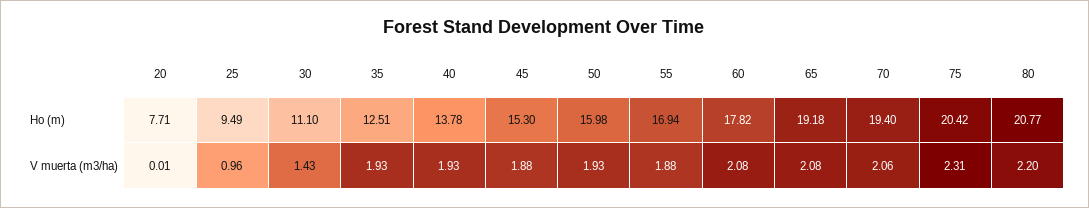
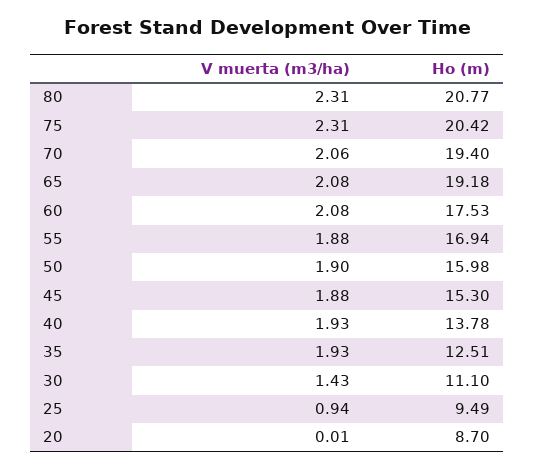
  {
    "20": {
-     "Ho (m)": 7.71,
+     "Ho (m)": 8.7,
      "V muerta (m3/ha)": 0.01
    },
    "25": {
      "Ho (m)": 9.49,
-     "V muerta (m3/ha)": 0.96
+     "V muerta (m3/ha)": 0.94
    },
    "30": {
      "Ho (m)": 11.1,
      "V muerta (m3/ha)": 1.43
    },
    "35": {
      "Ho (m)": 12.51,
      "V muerta (m3/ha)": 1.93
    },
    "40": {
      "Ho (m)": 13.78,
      "V muerta (m3/ha)": 1.93
    },
    "45": {
      "Ho (m)": 15.3,
      "V muerta (m3/ha)": 1.88
    },
    "50": {
      "Ho (m)": 15.98,
-     "V muerta (m3/ha)": 1.93
+     "V muerta (m3/ha)": 1.9
    },
    "55": {
      "Ho (m)": 16.94,
      "V muerta (m3/ha)": 1.88
    },
    "60": {
-     "Ho (m)": 17.82,
+     "Ho (m)": 17.53,
      "V muerta (m3/ha)": 2.08
    },
    "65": {
      "Ho (m)": 19.18,
      "V muerta (m3/ha)": 2.08
    },
    "70": {
      "Ho (m)": 19.4,
      "V muerta (m3/ha)": 2.06
    },
    "75": {
      "Ho (m)": 20.42,
      "V muerta (m3/ha)": 2.31
    },
    "80": {
      "Ho (m)": 20.77,
-     "V muerta (m3/ha)": 2.2
+     "V muerta (m3/ha)": 2.31
    }
  }

